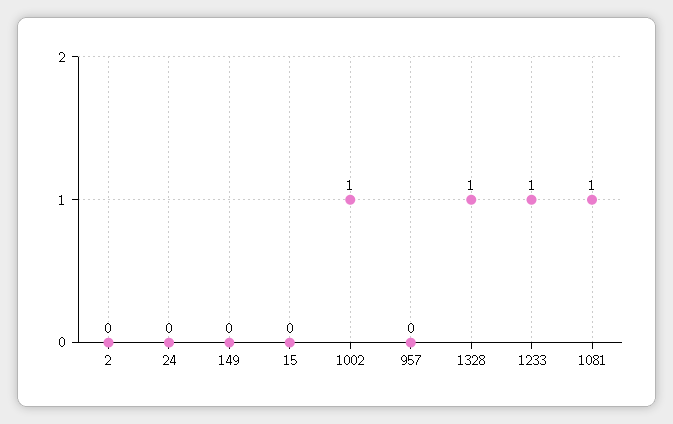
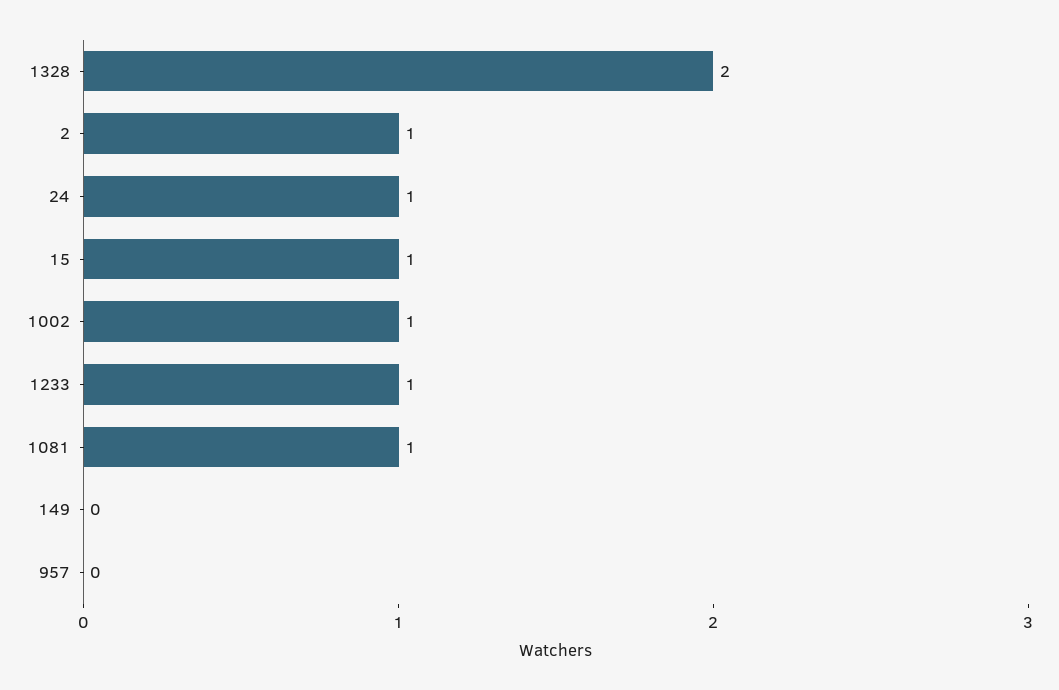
  {
-   "2": 0,
+   "2": 1,
-   "24": 0,
+   "24": 1,
    "149": 0,
-   "15": 0,
+   "15": 1,
    "1002": 1,
    "957": 0,
-   "1328": 1,
+   "1328": 2,
    "1233": 1,
    "1081": 1
  }

